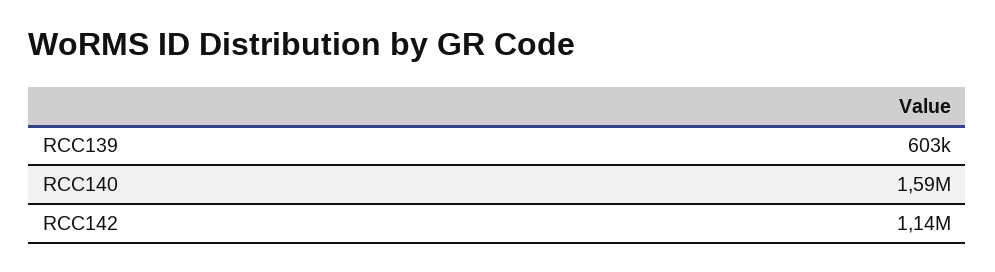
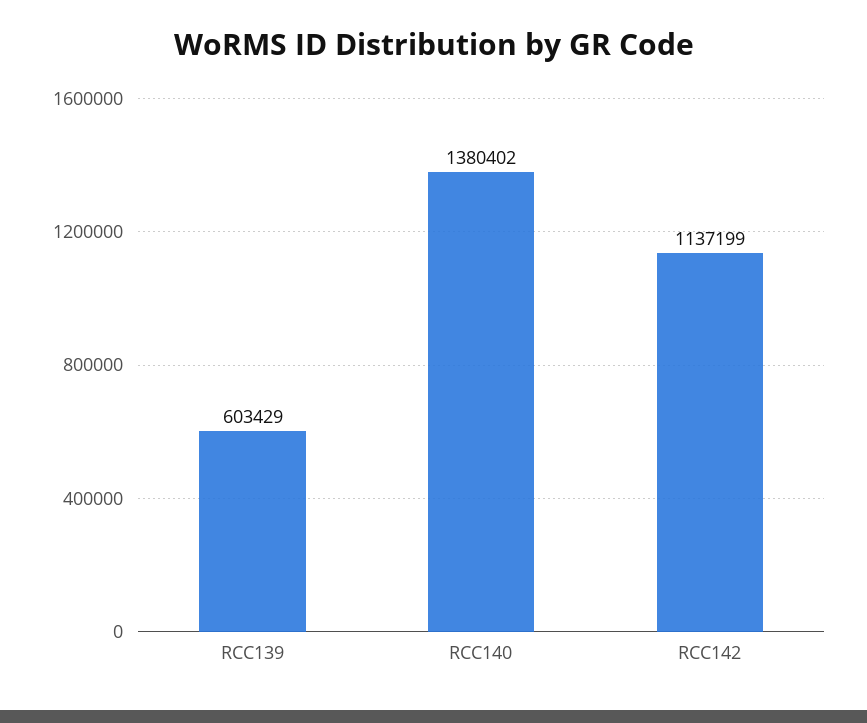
  {
    "RCC139": 603429,
-   "RCC140": 1590000,
+   "RCC140": 1380402,
    "RCC142": 1137199
  }

